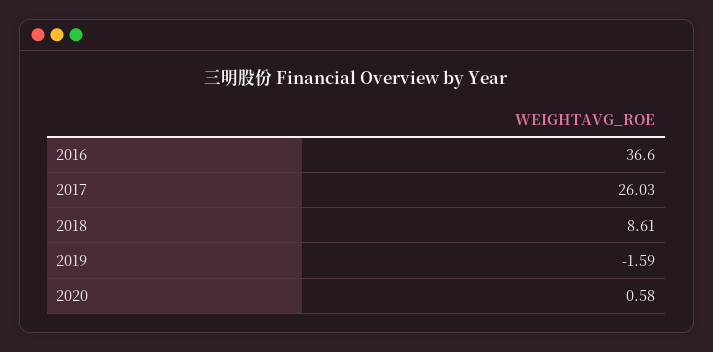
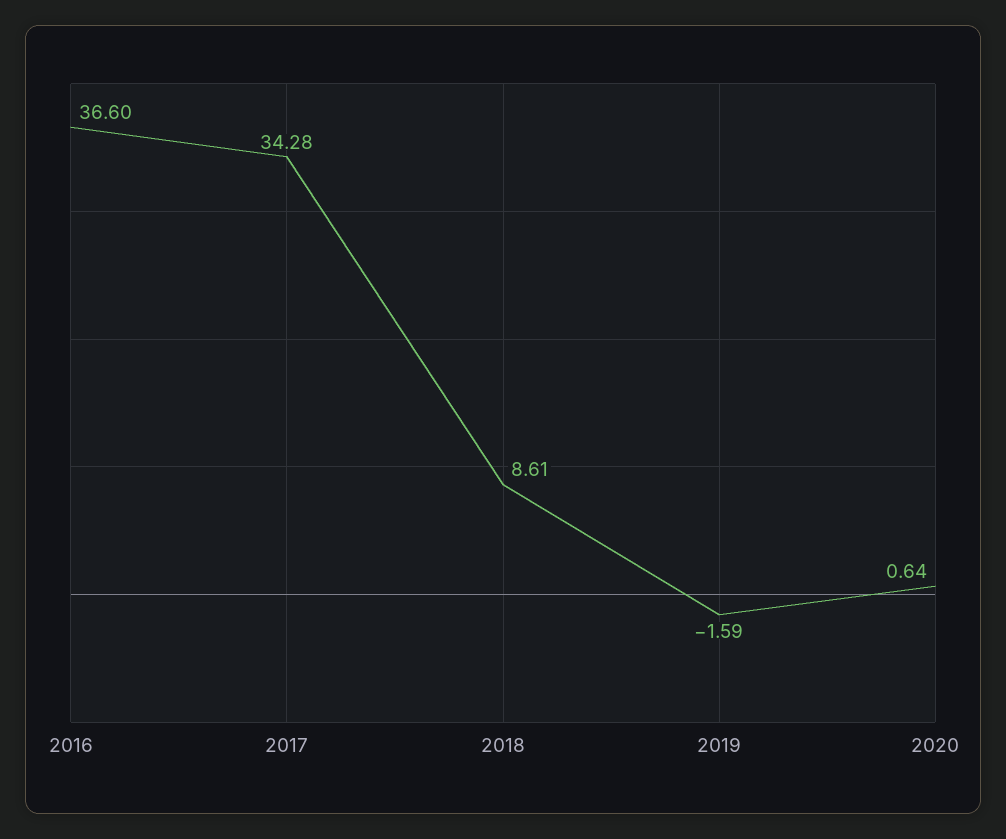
  {
    "2016": 36.6,
-   "2017": 26.03,
+   "2017": 34.28,
    "2018": 8.61,
    "2019": -1.59,
-   "2020": 0.58
+   "2020": 0.64
  }

